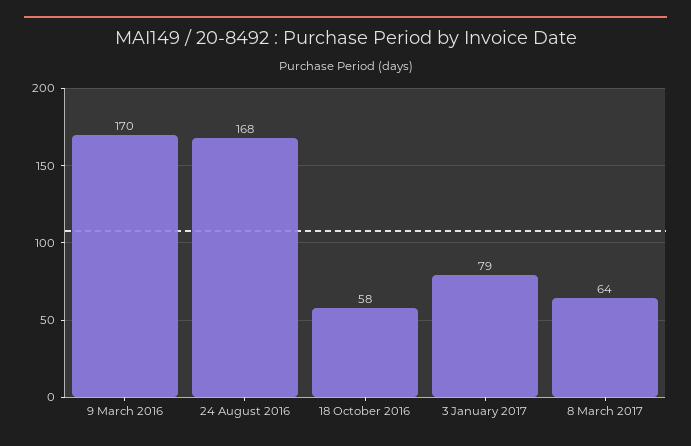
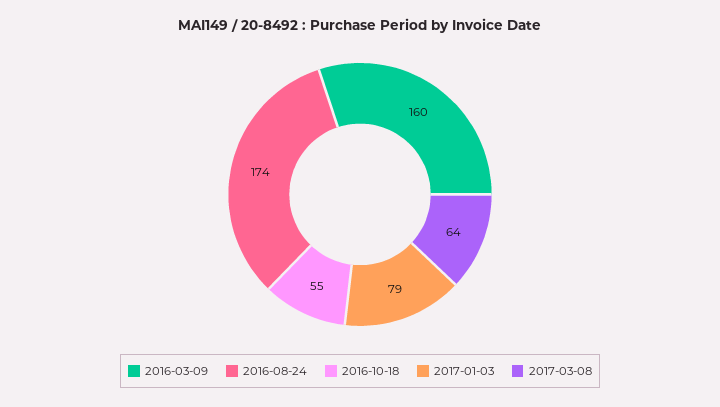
  {
-   "9 March 2016": 170,
+   "9 March 2016": 160,
-   "24 August 2016": 168,
+   "24 August 2016": 174,
-   "18 October 2016": 58,
+   "18 October 2016": 55,
    "3 January 2017": 79,
    "8 March 2017": 64
  }

